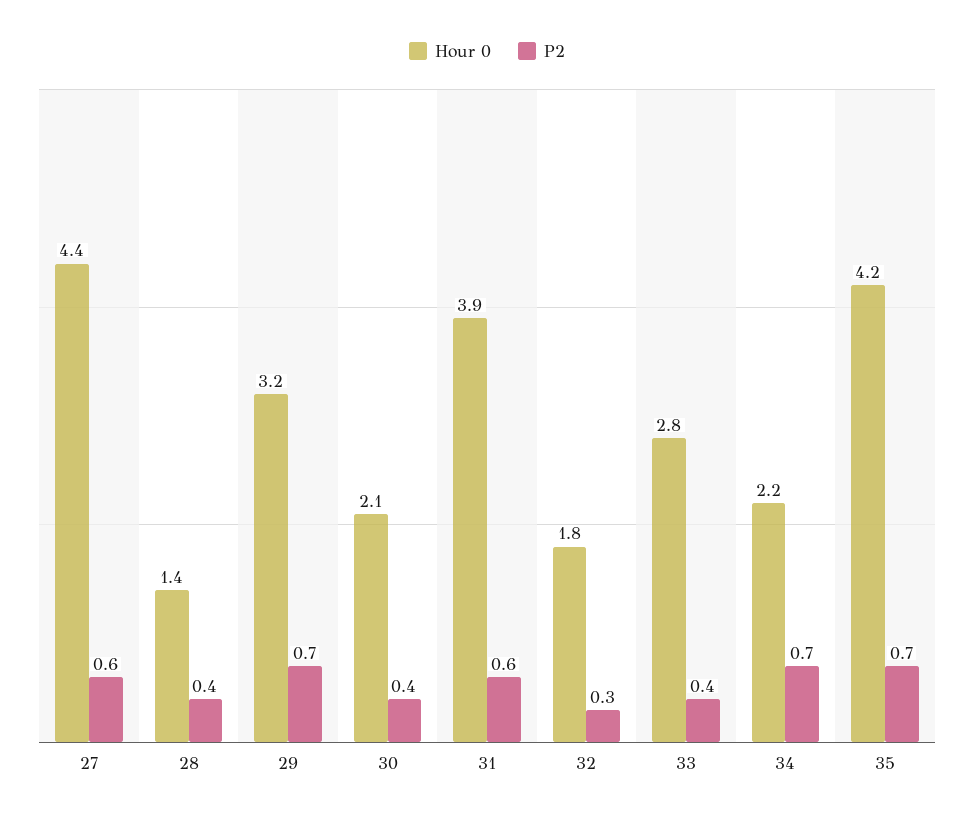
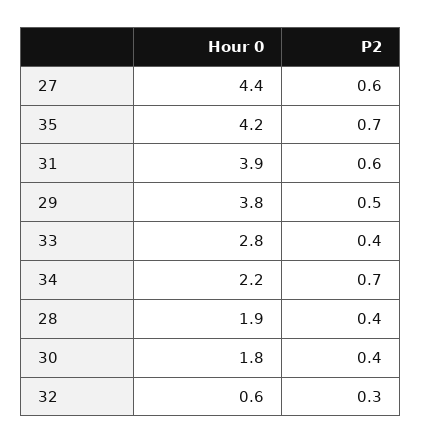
  {
    "Hour 0": {
      "27": 4.4,
-     "28": 1.4,
+     "28": 1.9,
-     "29": 3.2,
+     "29": 3.8,
-     "30": 2.1,
+     "30": 1.8,
      "31": 3.9,
-     "32": 1.8,
+     "32": 0.6,
      "33": 2.8,
      "34": 2.2,
      "35": 4.2
    },
    "P2": {
      "27": 0.6,
      "28": 0.4,
-     "29": 0.7,
+     "29": 0.5,
      "30": 0.4,
      "31": 0.6,
      "32": 0.3,
      "33": 0.4,
      "34": 0.7,
      "35": 0.7
    }
  }

